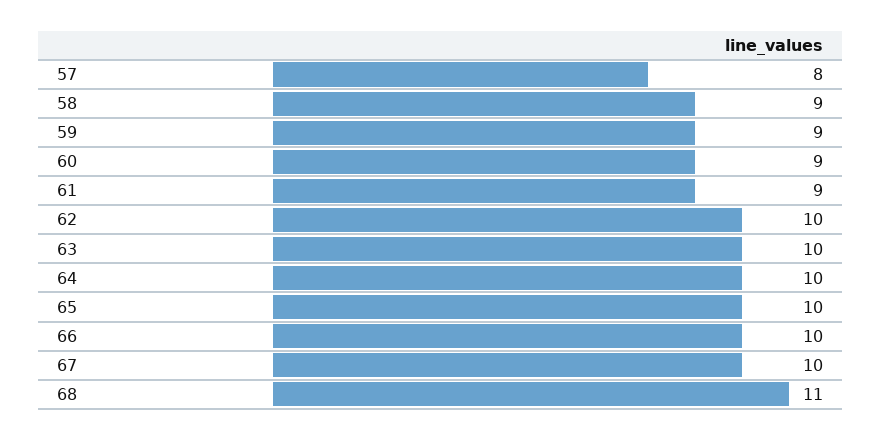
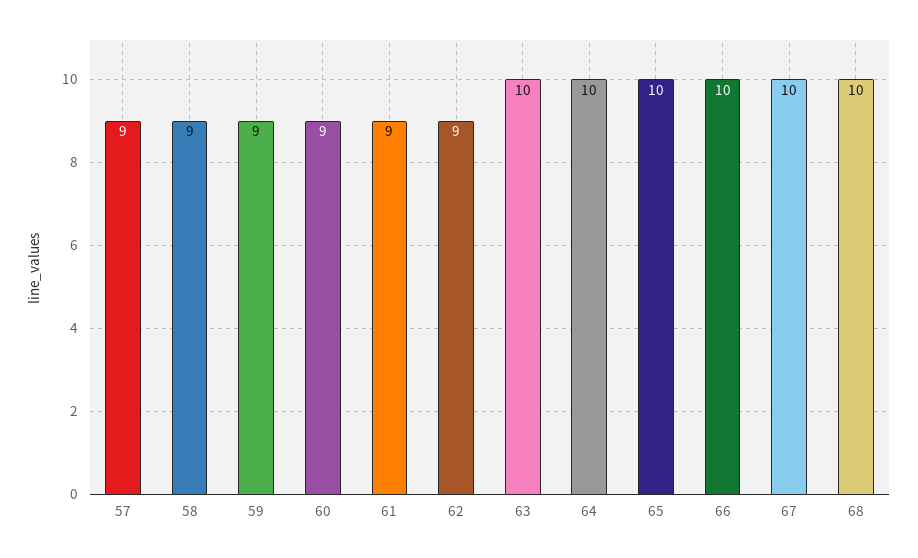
  {
-   "57": 8,
+   "57": 9,
    "58": 9,
    "59": 9,
    "60": 9,
    "61": 9,
-   "62": 10,
+   "62": 9,
    "63": 10,
    "64": 10,
    "65": 10,
    "66": 10,
    "67": 10,
-   "68": 11
+   "68": 10
  }

